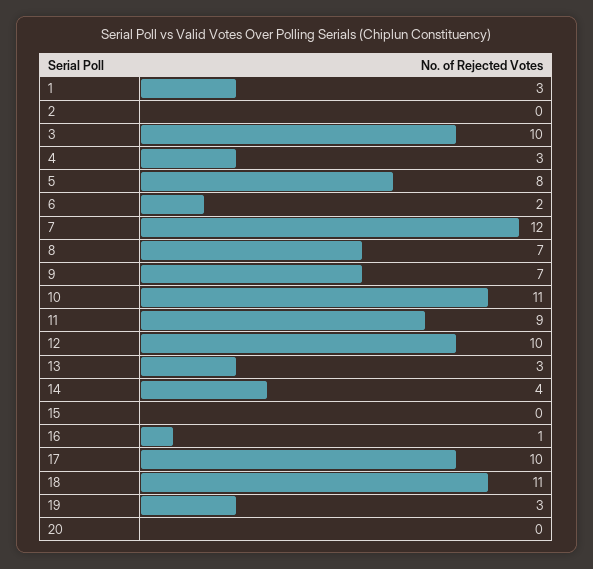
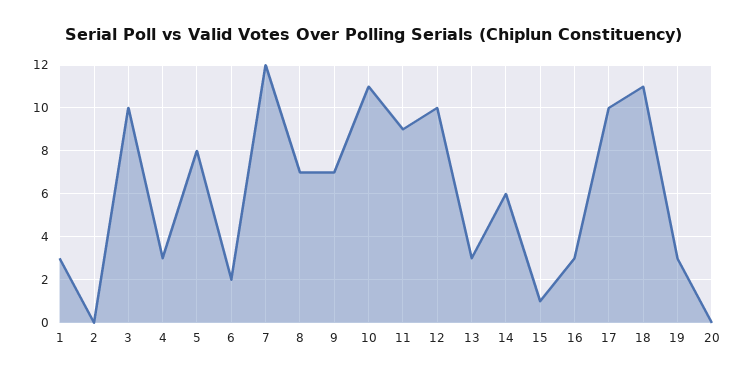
  {
    "1": 3,
    "2": 0,
    "3": 10,
    "4": 3,
    "5": 8,
    "6": 2,
    "7": 12,
    "8": 7,
    "9": 7,
    "10": 11,
    "11": 9,
    "12": 10,
    "13": 3,
-   "14": 4,
+   "14": 6,
-   "15": 0,
+   "15": 1,
-   "16": 1,
+   "16": 3,
    "17": 10,
    "18": 11,
    "19": 3,
    "20": 0
  }

